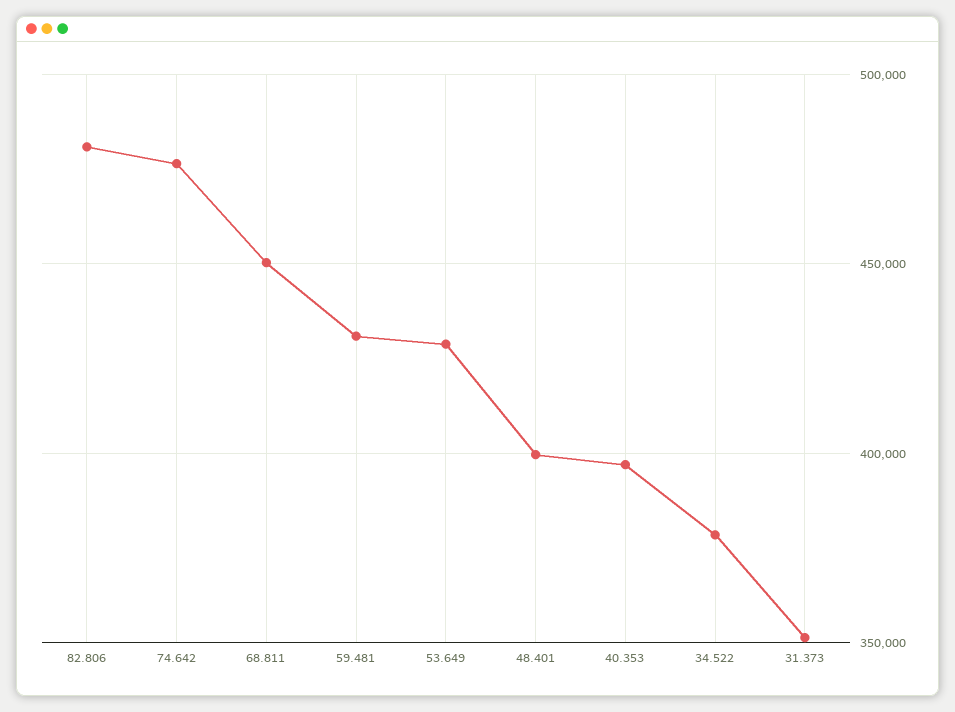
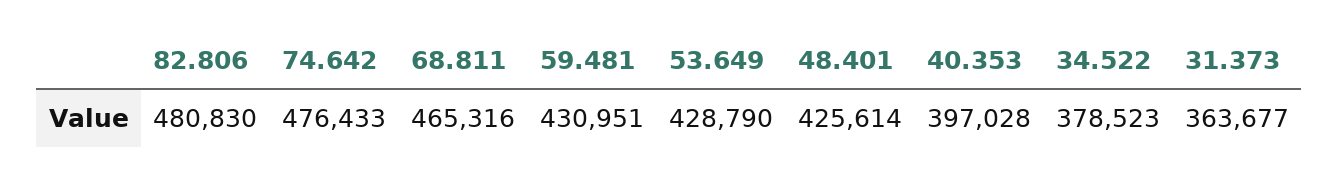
  {
    "82.806": 480830,
    "74.642": 476433,
-   "68.811": 450000,
+   "68.811": 465316,
    "59.481": 430951,
    "53.649": 428790,
-   "48.401": 400000,
+   "48.401": 425614,
    "40.353": 397028,
    "34.522": 378523,
-   "31.373": 350000
+   "31.373": 363677
  }

